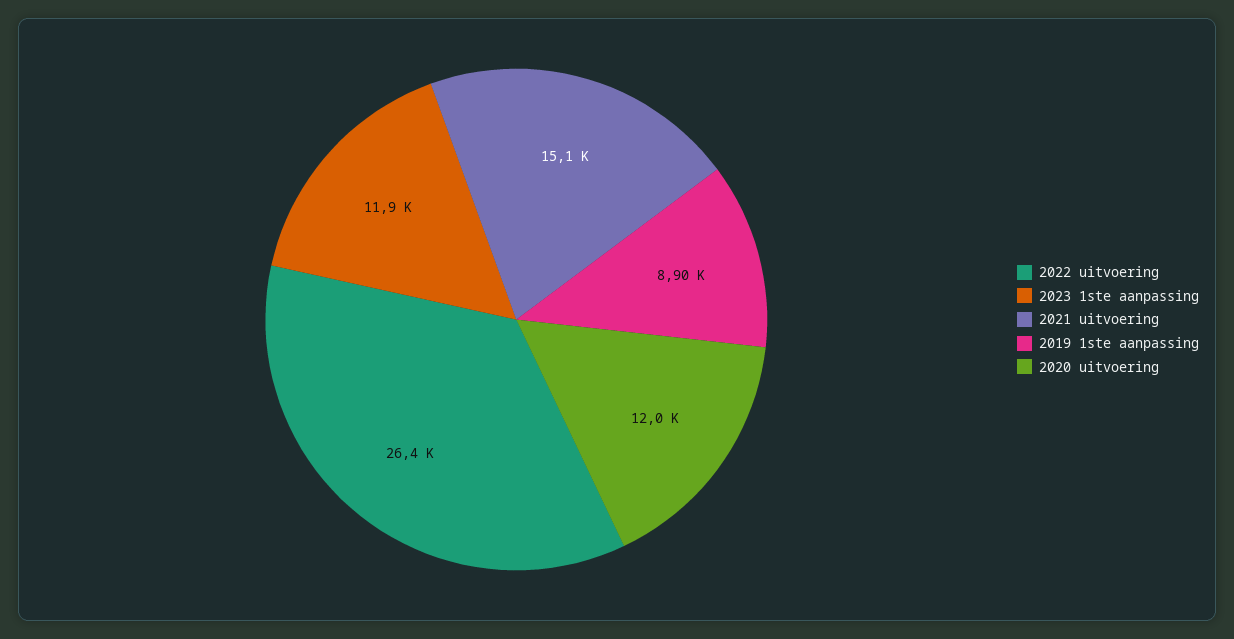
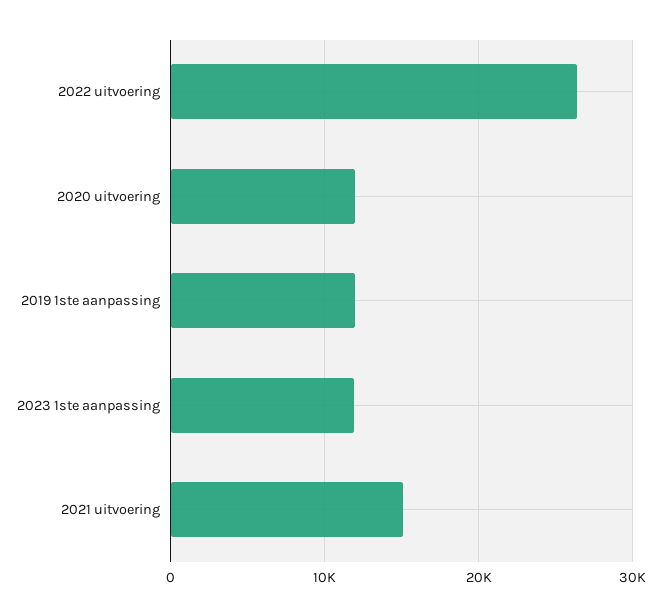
  {
    "2022 uitvoering": 26400,
    "2023 1ste aanpassing": 11900,
    "2021 uitvoering": 15100,
-   "2019 1ste aanpassing": 8900,
+   "2019 1ste aanpassing": 12000,
    "2020 uitvoering": 12000
  }

